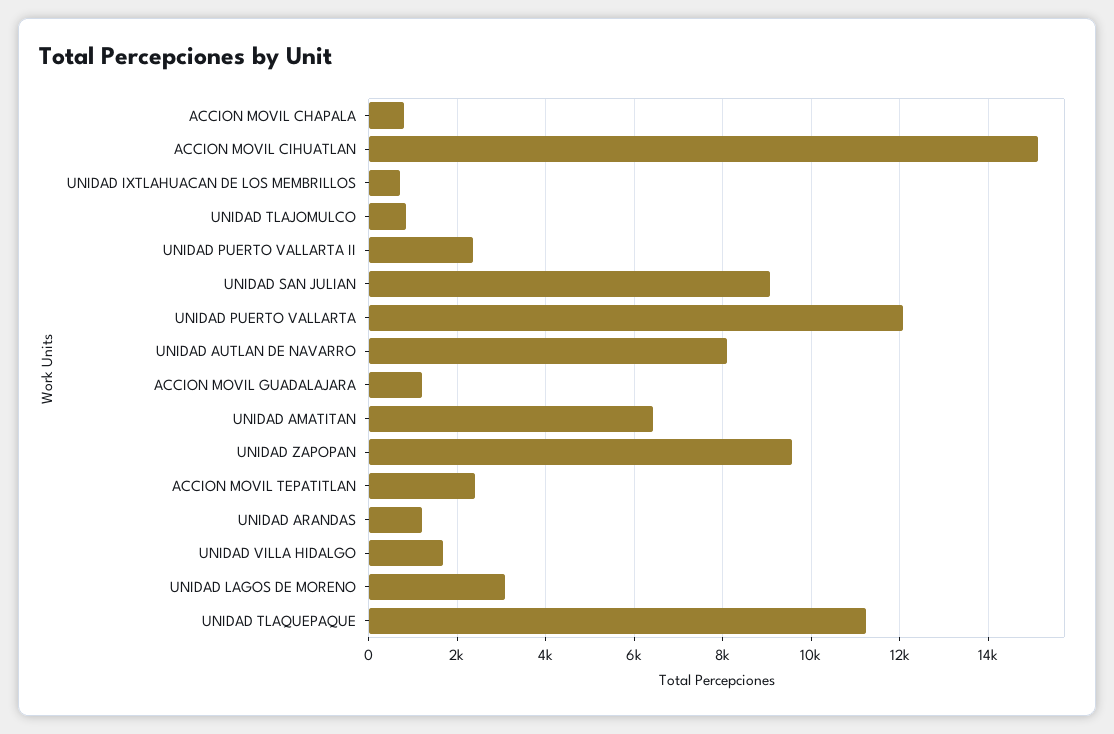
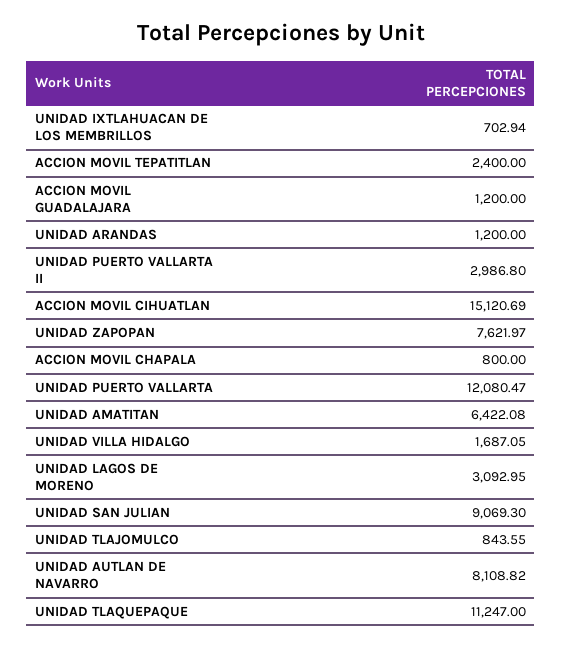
  {
    "ACCION MOVIL CHAPALA": 800,
    "ACCION MOVIL CIHUATLAN": 15120.69,
    "UNIDAD IXTLAHUACAN DE LOS MEMBRILLOS": 702.94,
    "UNIDAD TLAJOMULCO": 843.55,
-   "UNIDAD PUERTO VALLARTA II": 2400,
+   "UNIDAD PUERTO VALLARTA II": 2986.8,
    "UNIDAD SAN JULIAN": 9069.3,
    "UNIDAD PUERTO VALLARTA": 12080.47,
    "UNIDAD AUTLAN DE NAVARRO": 8108.82,
    "ACCION MOVIL GUADALAJARA": 1200,
    "UNIDAD AMATITAN": 6422.08,
-   "UNIDAD ZAPOPAN": 9600,
+   "UNIDAD ZAPOPAN": 7621.97,
    "ACCION MOVIL TEPATITLAN": 2400,
    "UNIDAD ARANDAS": 1200,
    "UNIDAD VILLA HIDALGO": 1687.05,
    "UNIDAD LAGOS DE MORENO": 3092.95,
    "UNIDAD TLAQUEPAQUE": 11247
  }

